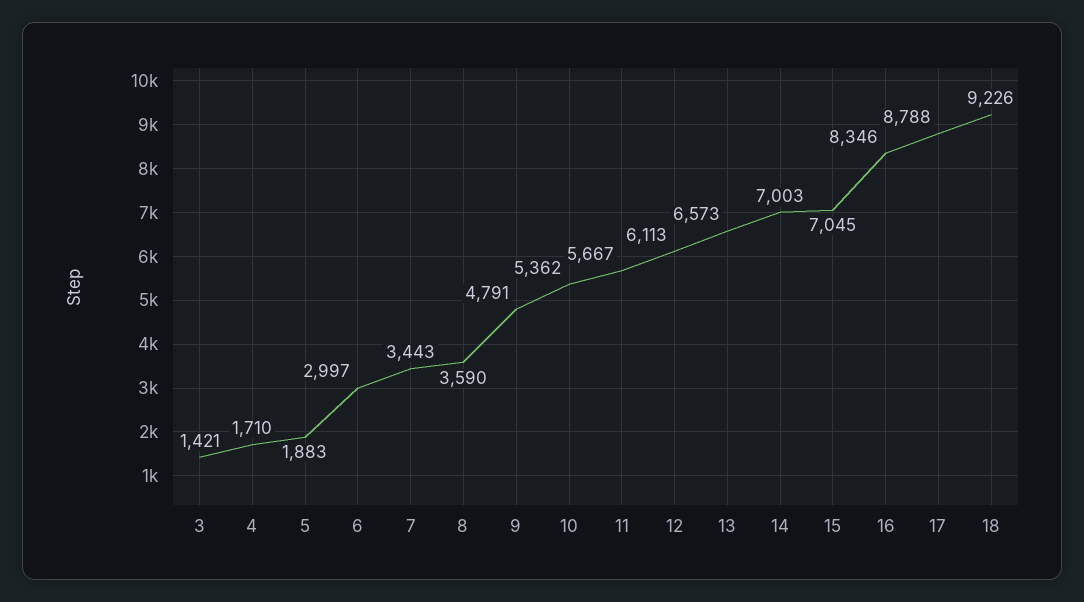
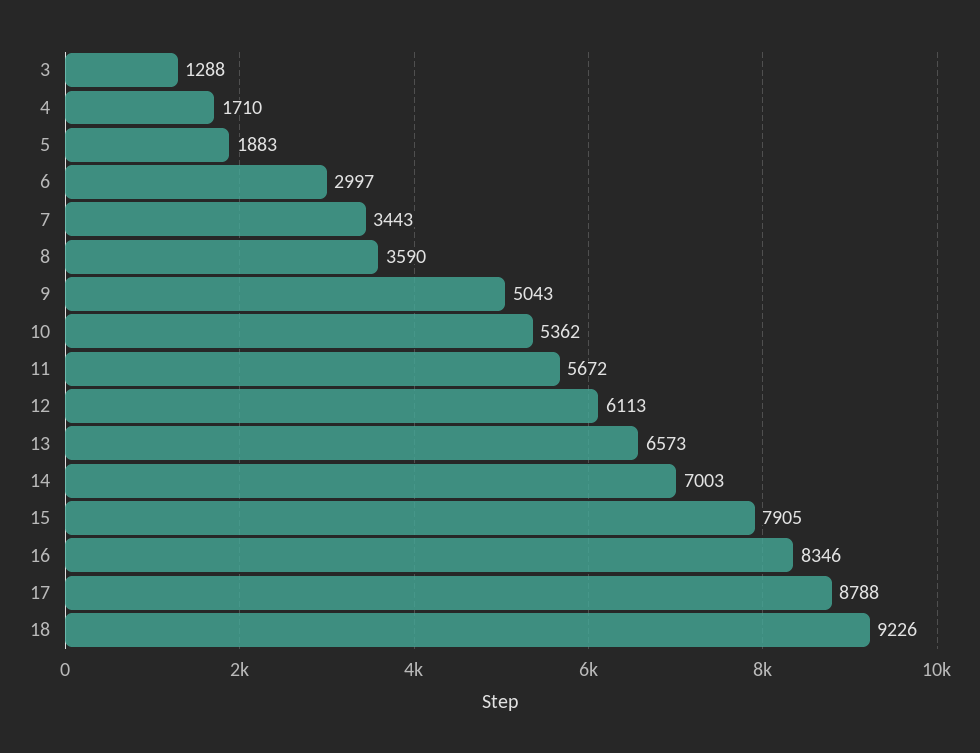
  {
-   "3": 1421,
+   "3": 1288,
    "4": 1710,
    "5": 1883,
    "6": 2997,
    "7": 3443,
    "8": 3590,
-   "9": 4791,
+   "9": 5043,
    "10": 5362,
-   "11": 5667,
+   "11": 5672,
    "12": 6113,
    "13": 6573,
    "14": 7003,
-   "15": 7045,
+   "15": 7905,
    "16": 8346,
    "17": 8788,
    "18": 9226
  }

